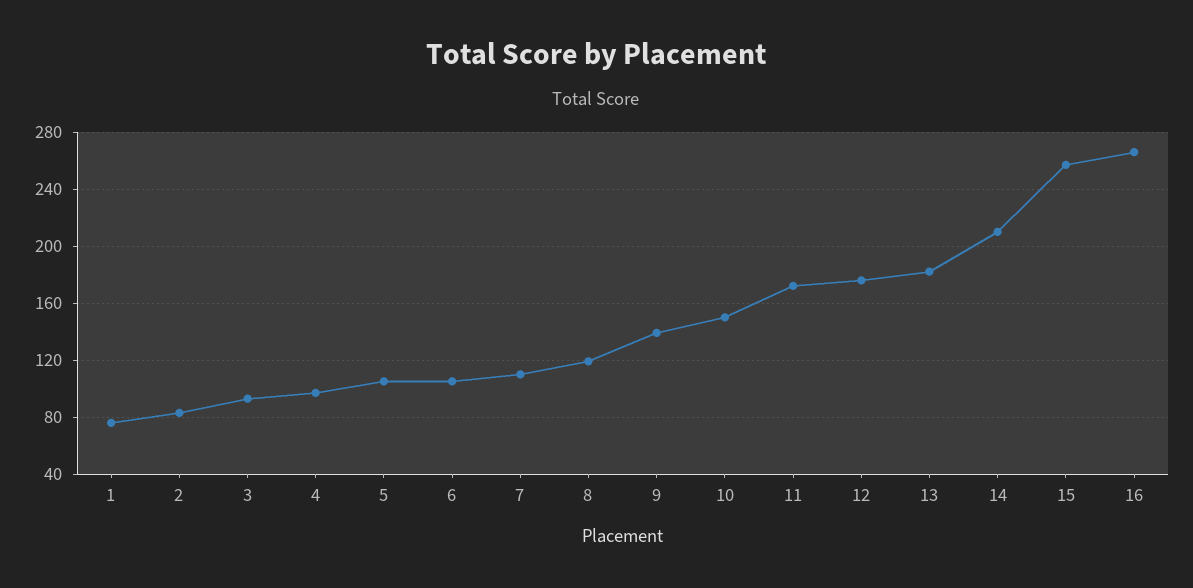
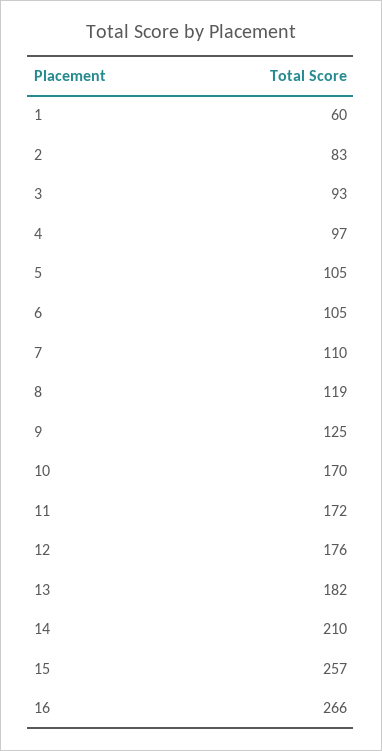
  {
-   "1": 75,
+   "1": 60,
    "2": 83,
    "3": 93,
    "4": 97,
    "5": 105,
    "6": 105,
    "7": 110,
    "8": 119,
-   "9": 140,
+   "9": 125,
-   "10": 150,
+   "10": 170,
    "11": 172,
    "12": 176,
    "13": 182,
    "14": 210,
    "15": 257,
    "16": 266
  }

